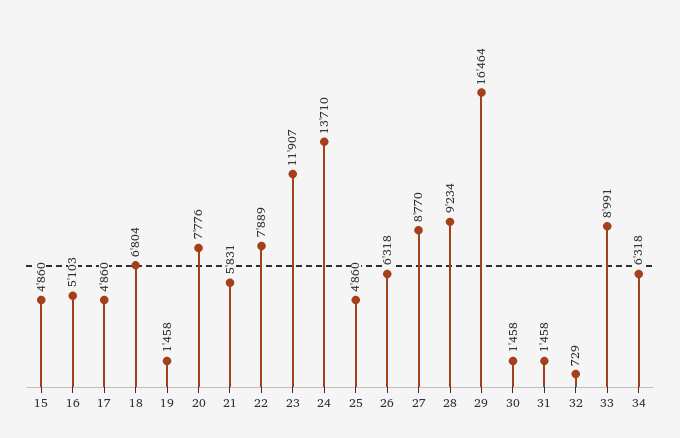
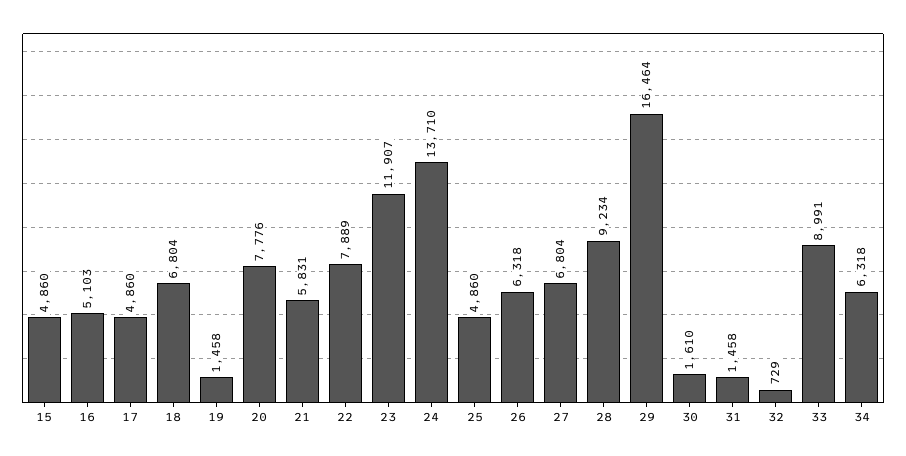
  {
    "15": 4860,
    "16": 5103,
    "17": 4860,
    "18": 6804,
    "19": 1458,
    "20": 7776,
    "21": 5831,
    "22": 7889,
    "23": 11907,
    "24": 13710,
    "25": 4860,
    "26": 6318,
-   "27": 8770,
+   "27": 6804,
    "28": 9234,
    "29": 16464,
-   "30": 1458,
+   "30": 1610,
    "31": 1458,
    "32": 729,
    "33": 8991,
    "34": 6318
  }

